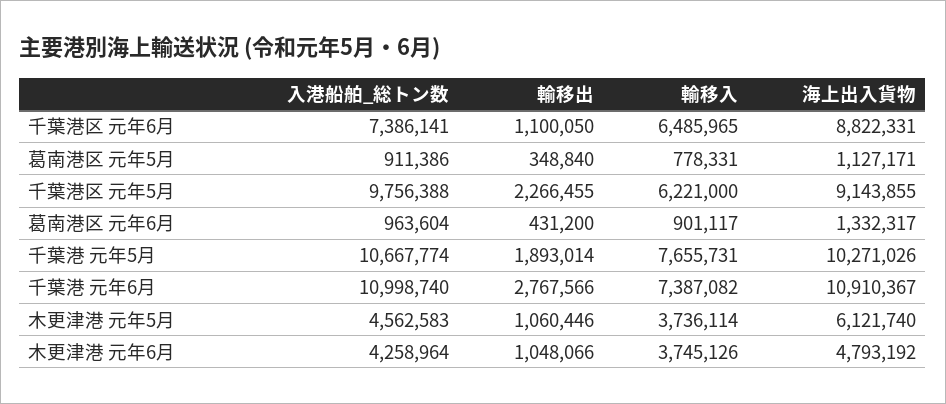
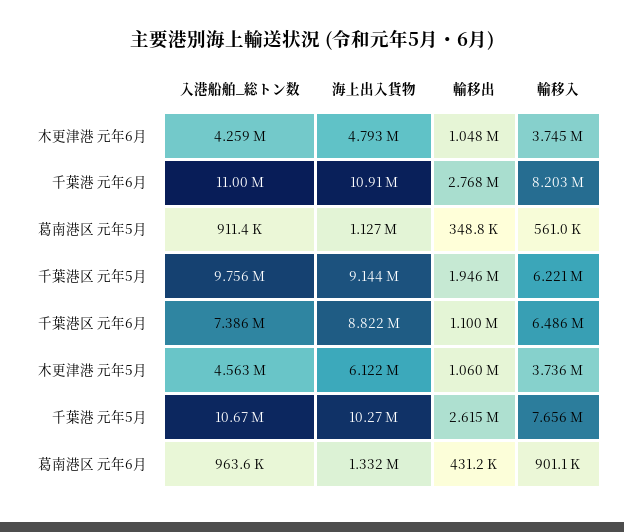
  {
    "入港船舶_総トン数": {
      "千葉港区 元年6月": 7386141,
      "葛南港区 元年5月": 911386,
      "千葉港区 元年5月": 9756388,
      "葛南港区 元年6月": 963604,
      "千葉港 元年5月": 10667774,
      "千葉港 元年6月": 10998740,
      "木更津港 元年5月": 4562583,
      "木更津港 元年6月": 4258964
    },
    "輸移出": {
      "千葉港区 元年6月": 1100050,
      "葛南港区 元年5月": 348840,
-     "千葉港区 元年5月": 2266455,
+     "千葉港区 元年5月": 1946000,
      "葛南港区 元年6月": 431200,
-     "千葉港 元年5月": 1893014,
+     "千葉港 元年5月": 2615000,
      "千葉港 元年6月": 2767566,
      "木更津港 元年5月": 1060446,
      "木更津港 元年6月": 1048066
    },
    "輸移入": {
      "千葉港区 元年6月": 6485965,
-     "葛南港区 元年5月": 778331,
+     "葛南港区 元年5月": 561000,
      "千葉港区 元年5月": 6221000,
      "葛南港区 元年6月": 901117,
      "千葉港 元年5月": 7655731,
-     "千葉港 元年6月": 7387082,
+     "千葉港 元年6月": 8203000,
      "木更津港 元年5月": 3736114,
      "木更津港 元年6月": 3745126
    },
    "海上出入貨物": {
      "千葉港区 元年6月": 8822331,
      "葛南港区 元年5月": 1127171,
      "千葉港区 元年5月": 9143855,
      "葛南港区 元年6月": 1332317,
      "千葉港 元年5月": 10271026,
      "千葉港 元年6月": 10910367,
      "木更津港 元年5月": 6121740,
      "木更津港 元年6月": 4793192
    }
  }

